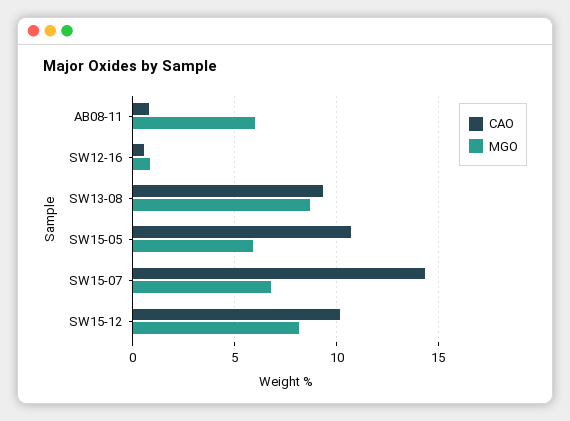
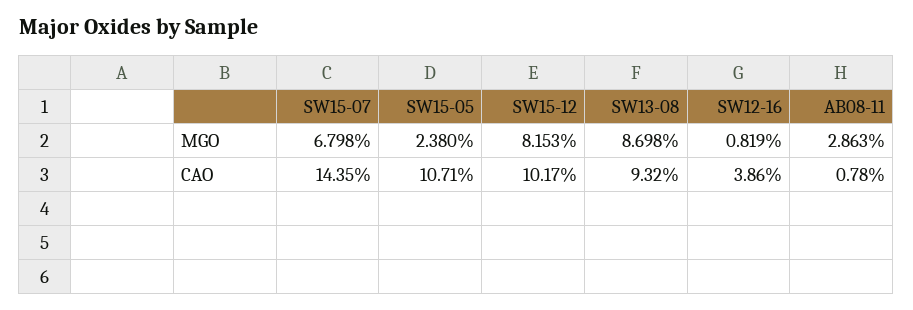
  {
    "CAO": {
      "AB08-11": 0.78,
-     "SW12-16": 0.5,
+     "SW12-16": 3.86,
      "SW13-08": 9.32,
      "SW15-05": 10.71,
      "SW15-07": 14.35,
      "SW15-12": 10.17
    },
    "MGO": {
-     "AB08-11": 6,
+     "AB08-11": 2.863,
      "SW12-16": 0.819,
      "SW13-08": 8.698,
-     "SW15-05": 6,
+     "SW15-05": 2.38,
      "SW15-07": 6.798,
      "SW15-12": 8.153
    }
  }

